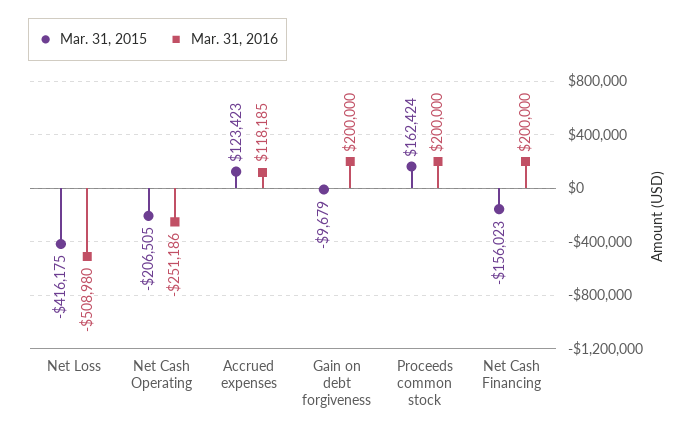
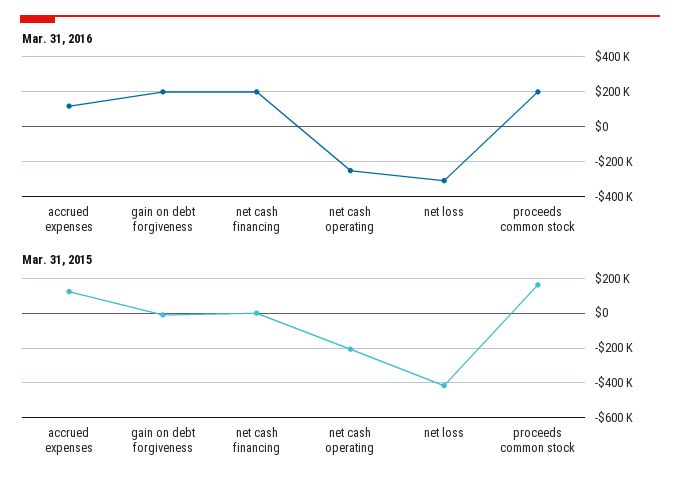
  {
    "Mar. 31, 2015": {
      "Net Loss": -416175,
      "Net Cash Operating": -206505,
      "Accrued expenses": 123423,
      "Gain on debt forgiveness": -9679,
      "Proceeds common stock": 162424,
-     "Net Cash Financing": -156023
+     "Net Cash Financing": 0
    },
    "Mar. 31, 2016": {
-     "Net Loss": -508980,
+     "Net Loss": -300000,
      "Net Cash Operating": -251186,
      "Accrued expenses": 118185,
      "Gain on debt forgiveness": 200000,
      "Proceeds common stock": 200000,
      "Net Cash Financing": 200000
    }
  }

